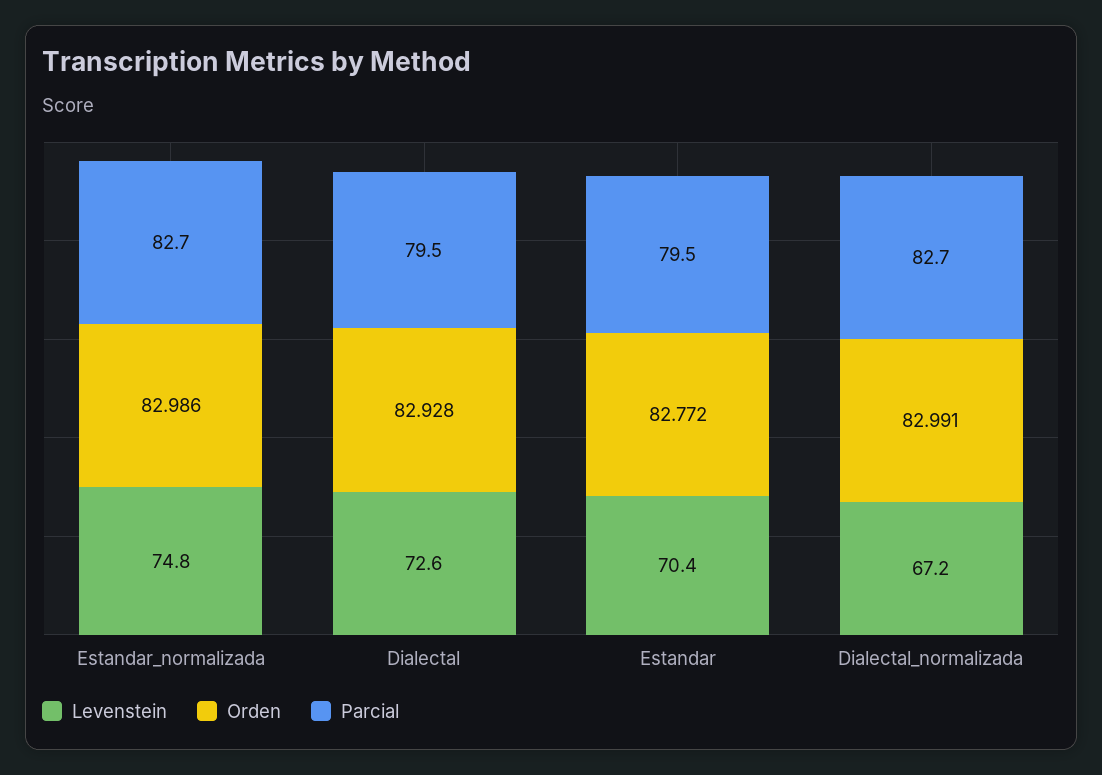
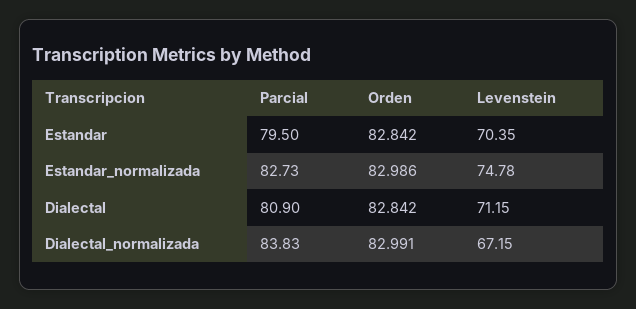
  {
    "Levenstein": {
      "Estandar_normalizada": 74.78,
-     "Dialectal": 72.6,
+     "Dialectal": 71.15,
      "Estandar": 70.35,
      "Dialectal_normalizada": 67.15
    },
    "Orden": {
      "Estandar_normalizada": 82.986,
-     "Dialectal": 82.928,
+     "Dialectal": 82.842,
-     "Estandar": 82.772,
+     "Estandar": 82.842,
      "Dialectal_normalizada": 82.991
    },
    "Parcial": {
      "Estandar_normalizada": 82.73,
-     "Dialectal": 79.5,
+     "Dialectal": 80.9,
      "Estandar": 79.5,
-     "Dialectal_normalizada": 82.7
+     "Dialectal_normalizada": 83.83
    }
  }

